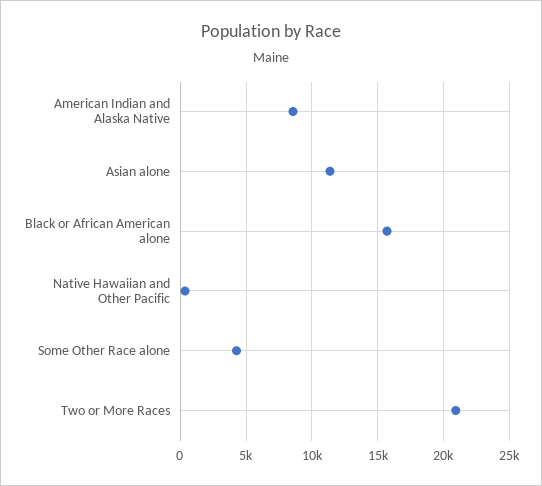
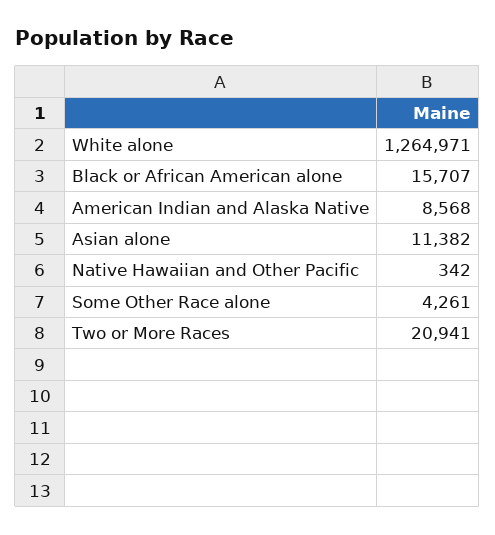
  {
    "American Indian and Alaska Native": 8568,
    "Asian alone": 11382,
    "Black or African American alone": 15707,
    "Native Hawaiian and Other Pacific": 342,
    "Some Other Race alone": 4261,
-   "Two or More Races": 20941
+   "Two or More Races": 20941,
+   "White alone": 1264971
  }

